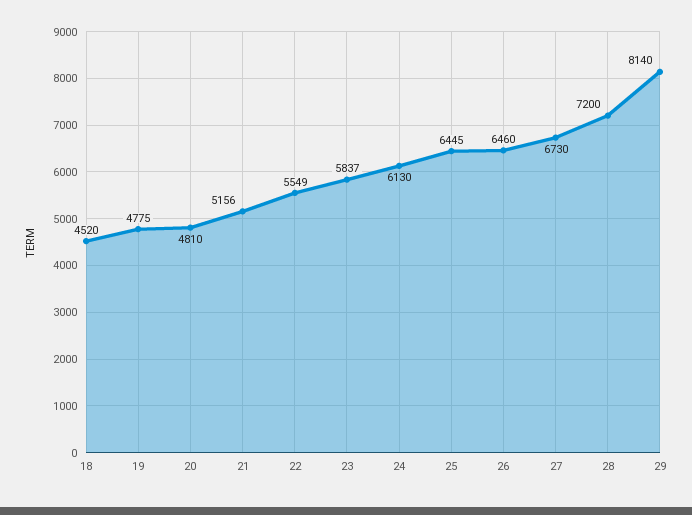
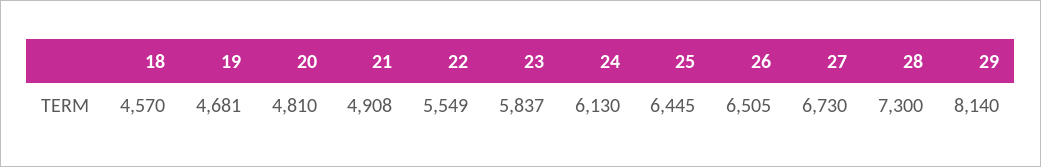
  {
-   "18": 4520,
+   "18": 4570,
-   "19": 4775,
+   "19": 4681,
    "20": 4810,
-   "21": 5156,
+   "21": 4908,
    "22": 5549,
    "23": 5837,
    "24": 6130,
    "25": 6445,
-   "26": 6460,
+   "26": 6505,
    "27": 6730,
-   "28": 7200,
+   "28": 7300,
    "29": 8140
  }

